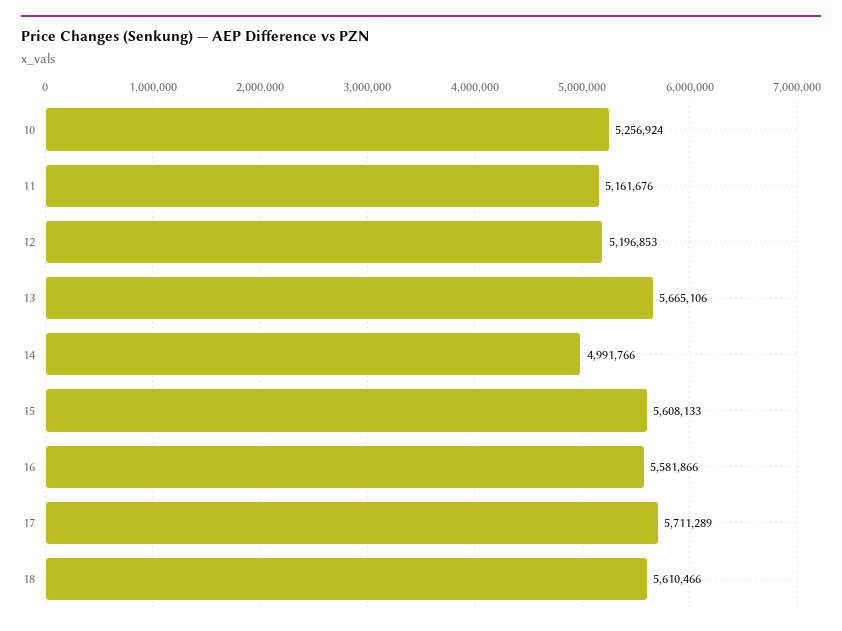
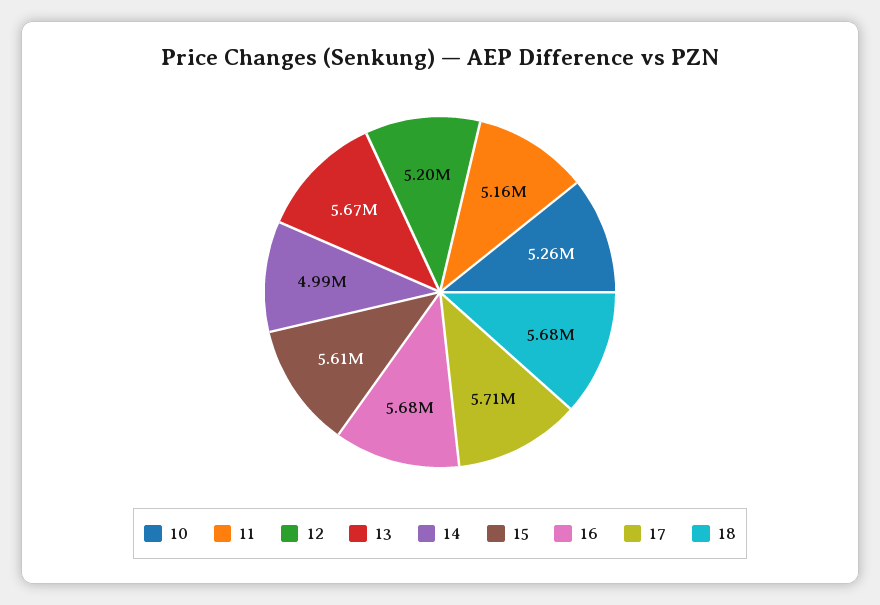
  {
    "10": 5256924,
    "11": 5161676,
    "12": 5196853,
    "13": 5665106,
    "14": 4991766,
    "15": 5608133,
-   "16": 5581866,
+   "16": 5680000,
    "17": 5711289,
-   "18": 5610466
+   "18": 5680000
  }

